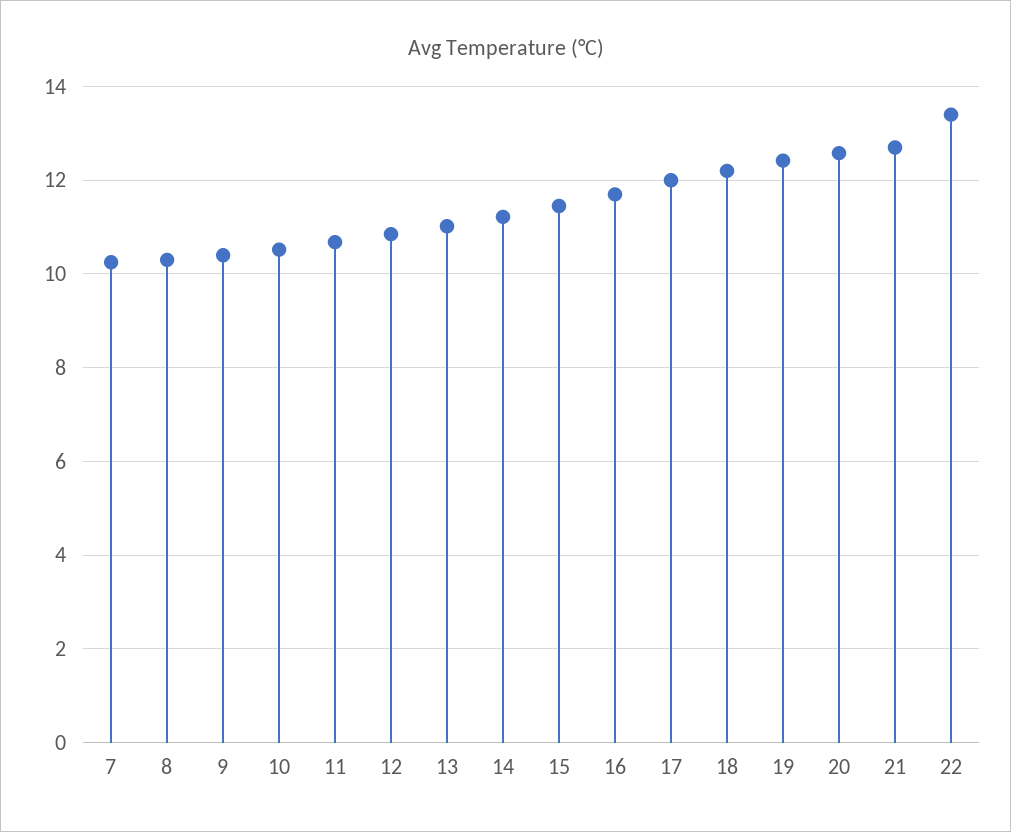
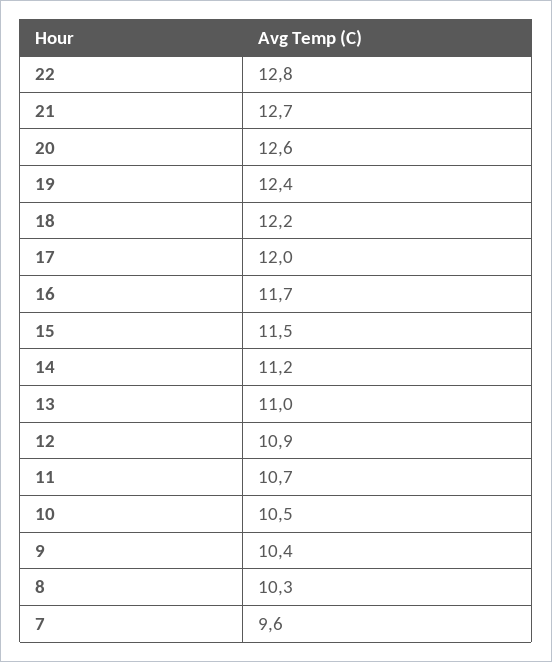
  {
-   "7": 10.2,
+   "7": 9.6,
    "8": 10.3,
    "9": 10.4,
    "10": 10.5,
    "11": 10.7,
    "12": 10.9,
    "13": 11,
    "14": 11.2,
    "15": 11.5,
    "16": 11.7,
    "17": 12,
    "18": 12.2,
    "19": 12.4,
    "20": 12.6,
    "21": 12.7,
-   "22": 13.4
+   "22": 12.8
  }

